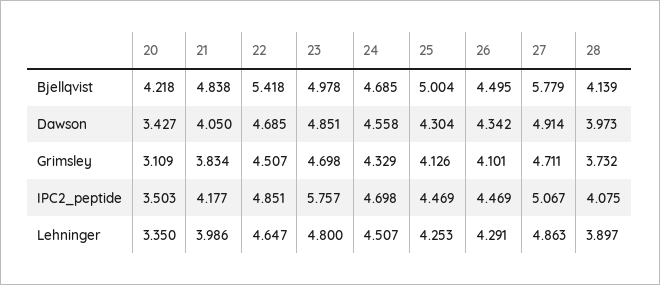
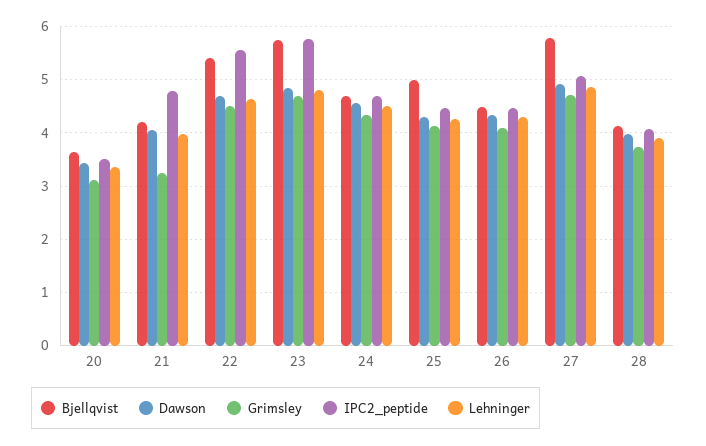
  {
    "Bjellqvist": {
-     "20": 4.218,
+     "20": 3.6,
-     "21": 4.838,
+     "21": 4.2,
      "22": 5.418,
-     "23": 4.978,
+     "23": 5.8,
      "24": 4.685,
      "25": 5.004,
      "26": 4.495,
      "27": 5.779,
      "28": 4.139
    },
    "Dawson": {
      "20": 3.427,
      "21": 4.05,
      "22": 4.685,
      "23": 4.851,
      "24": 4.558,
      "25": 4.304,
      "26": 4.342,
      "27": 4.914,
      "28": 3.973
    },
    "Grimsley": {
      "20": 3.109,
-     "21": 3.834,
+     "21": 3.2,
      "22": 4.507,
      "23": 4.698,
      "24": 4.329,
      "25": 4.126,
      "26": 4.101,
      "27": 4.711,
      "28": 3.732
    },
    "IPC2_peptide": {
      "20": 3.503,
-     "21": 4.177,
+     "21": 4.8,
-     "22": 4.851,
+     "22": 5.6,
      "23": 5.757,
      "24": 4.698,
      "25": 4.469,
      "26": 4.469,
      "27": 5.067,
      "28": 4.075
    },
    "Lehninger": {
      "20": 3.35,
      "21": 3.986,
      "22": 4.647,
      "23": 4.8,
      "24": 4.507,
      "25": 4.253,
      "26": 4.291,
      "27": 4.863,
      "28": 3.897
    }
  }

